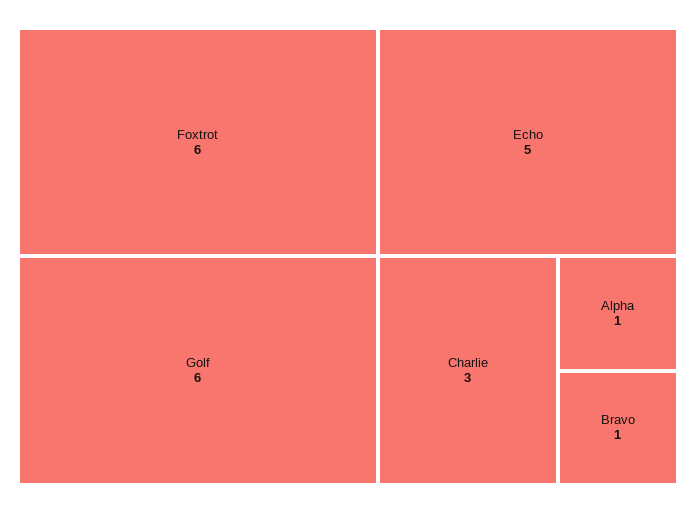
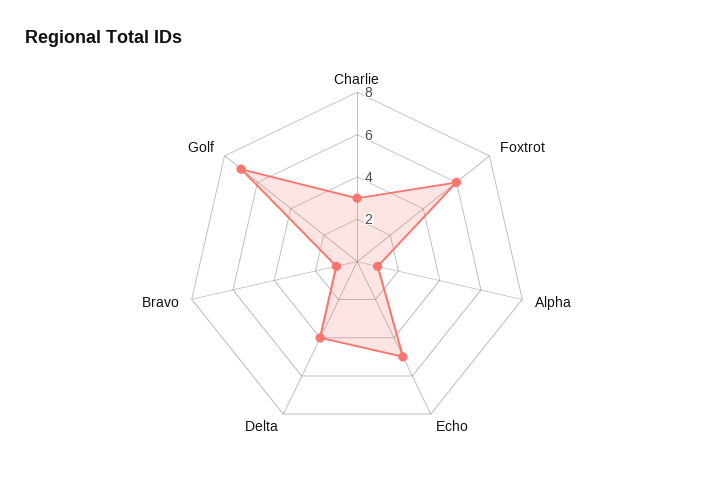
  {
    "Foxtrot": 6,
-   "Golf": 6,
+   "Golf": 7,
    "Echo": 5,
    "Charlie": 3,
    "Alpha": 1,
-   "Bravo": 1
+   "Bravo": 1,
+   "Delta": 4
  }

